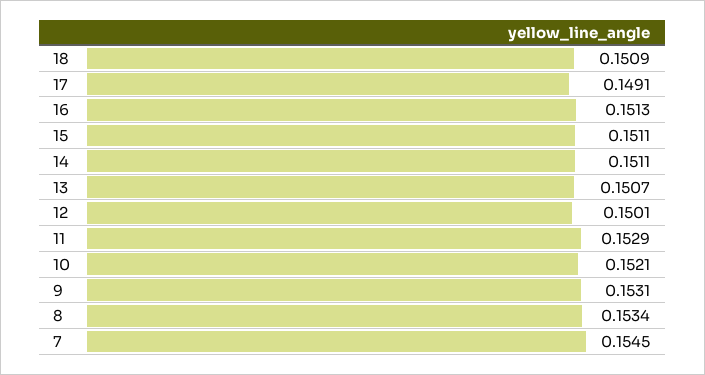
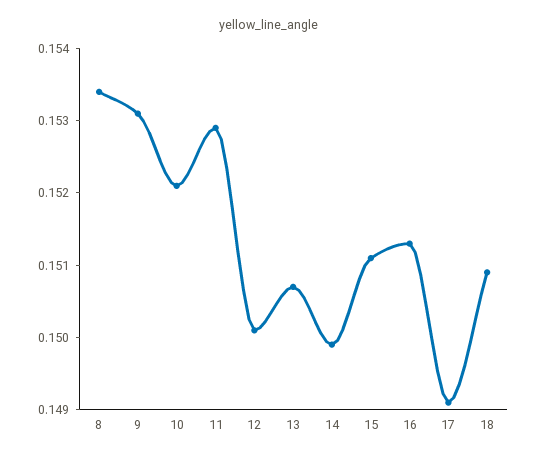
  {
    "18": 0.1509,
    "17": 0.1491,
    "16": 0.1513,
    "15": 0.1511,
-   "14": 0.1511,
+   "14": 0.15,
    "13": 0.1507,
    "12": 0.1501,
    "11": 0.1529,
    "10": 0.1521,
    "9": 0.1531,
-   "8": 0.1534,
+   "8": 0.1534
-   "7": 0.1545
  }

